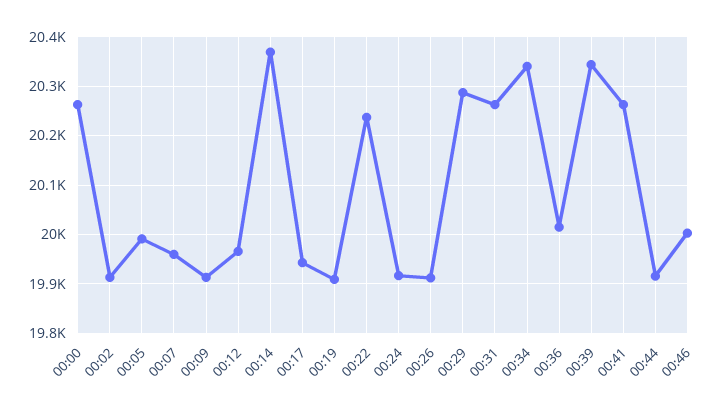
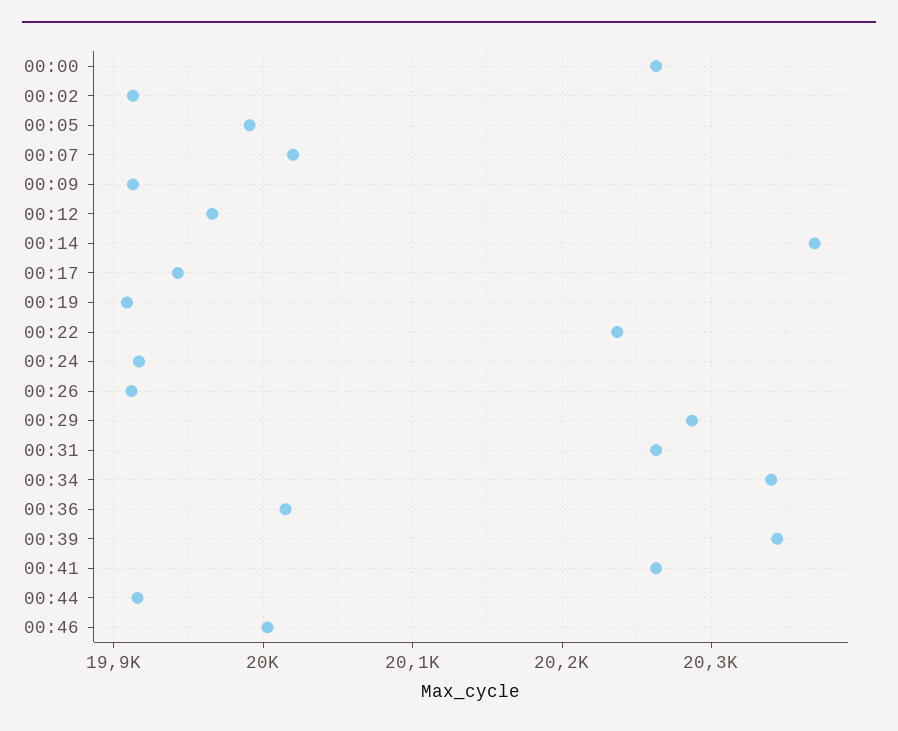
  {
    "00:00": 20260,
    "00:02": 19910,
    "00:05": 19990,
-   "00:07": 19960,
+   "00:07": 20020,
    "00:09": 19910,
    "00:12": 19970,
    "00:14": 20370,
    "00:17": 19940,
    "00:19": 19910,
    "00:22": 20240,
    "00:24": 19920,
    "00:26": 19910,
    "00:29": 20290,
    "00:31": 20260,
    "00:34": 20340,
    "00:36": 20020,
    "00:39": 20340,
    "00:41": 20260,
    "00:44": 19920,
    "00:46": 20000
  }

